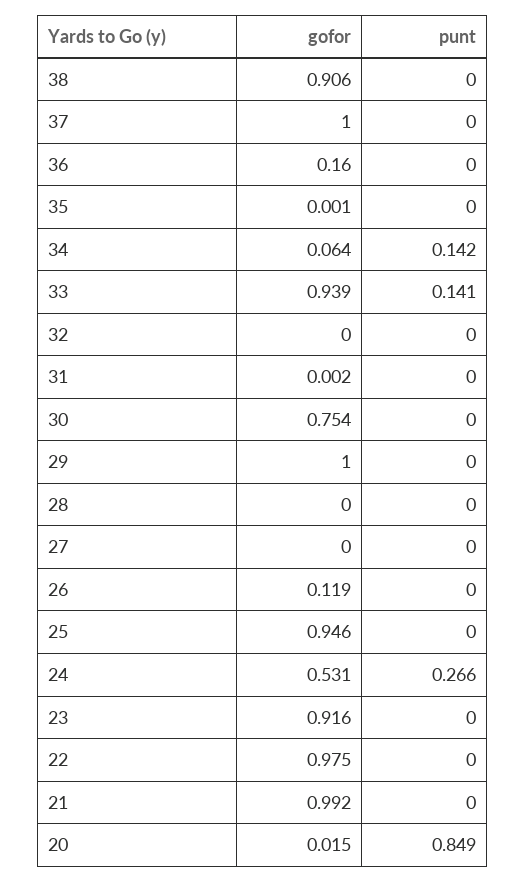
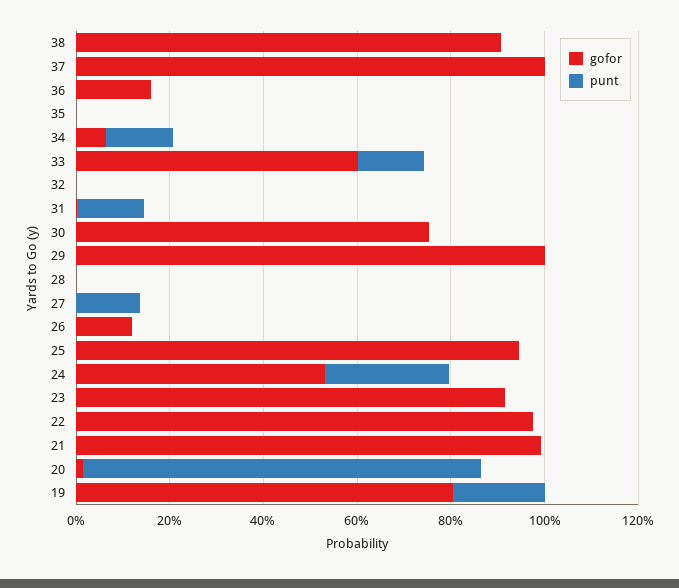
  {
    "gofor": {
      "38": 0.906,
      "37": 1,
      "36": 0.16,
      "35": 0.001,
      "34": 0.064,
-     "33": 0.939,
+     "33": 0.6,
      "32": 0,
      "31": 0.002,
      "30": 0.754,
      "29": 1,
      "28": 0,
      "27": 0,
      "26": 0.119,
      "25": 0.946,
      "24": 0.531,
      "23": 0.916,
      "22": 0.975,
      "21": 0.992,
-     "20": 0.015
+     "20": 0.015,
+     "19": 0.8
    },
    "punt": {
      "38": 0,
      "37": 0,
      "36": 0,
      "35": 0,
      "34": 0.142,
      "33": 0.141,
      "32": 0,
-     "31": 0,
+     "31": 0.15,
      "30": 0,
      "29": 0,
      "28": 0,
-     "27": 0,
+     "27": 0.15,
      "26": 0,
      "25": 0,
      "24": 0.266,
      "23": 0,
      "22": 0,
      "21": 0,
-     "20": 0.849
+     "20": 0.849,
+     "19": 0.2
    }
  }

